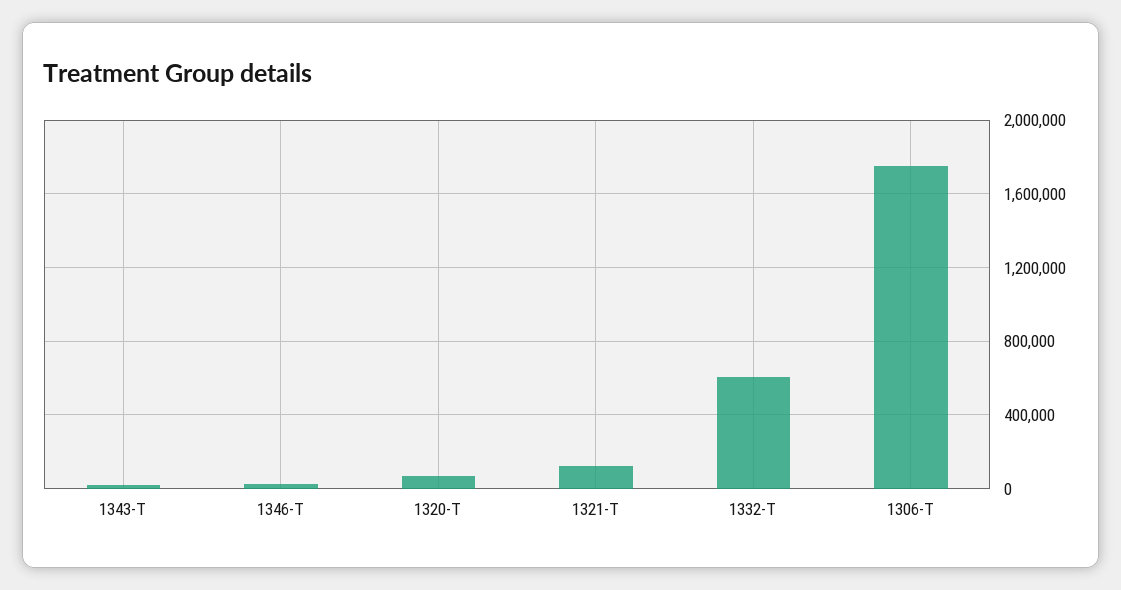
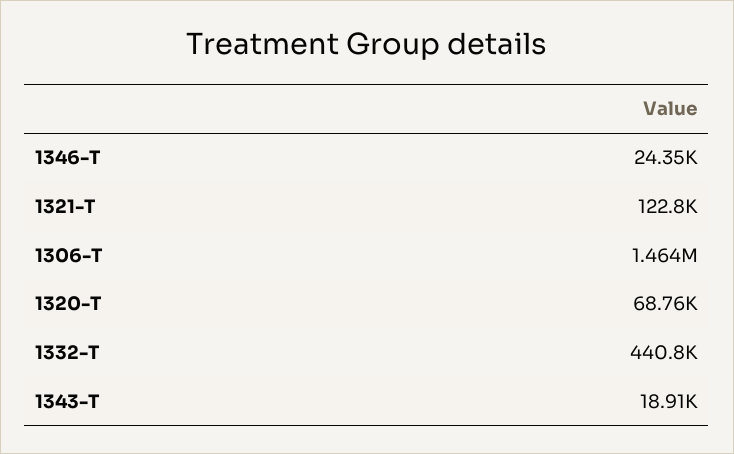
  {
    "1343-T": 18910,
    "1346-T": 24350,
    "1320-T": 68760,
    "1321-T": 122800,
-   "1332-T": 600000,
+   "1332-T": 440800,
-   "1306-T": 1750000
+   "1306-T": 1464000
  }

